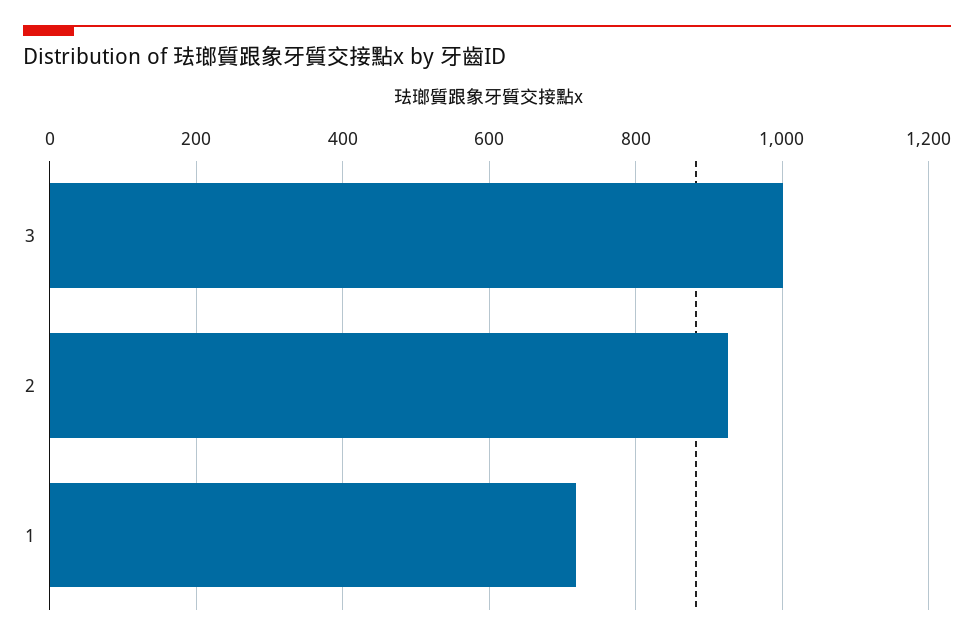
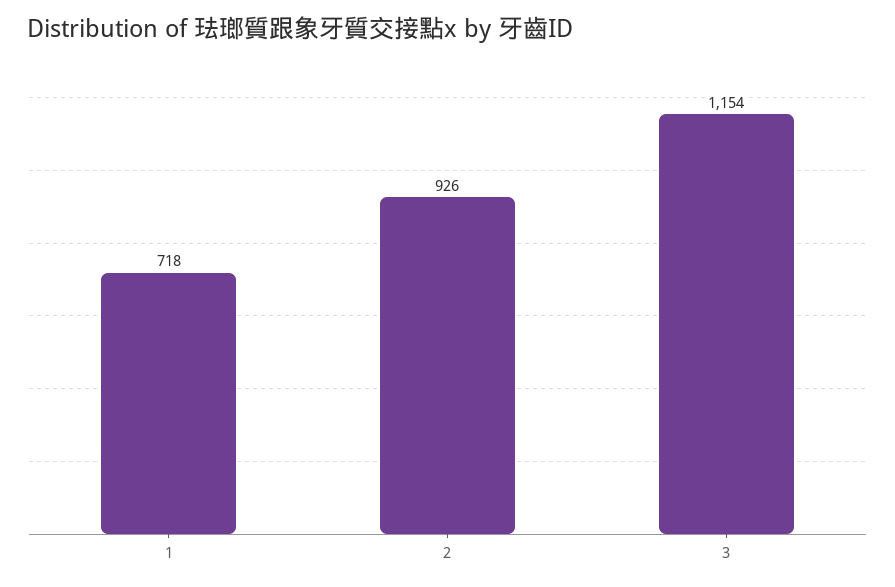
  {
-   "3": 1000,
+   "3": 1154,
    "2": 926,
    "1": 718
  }

